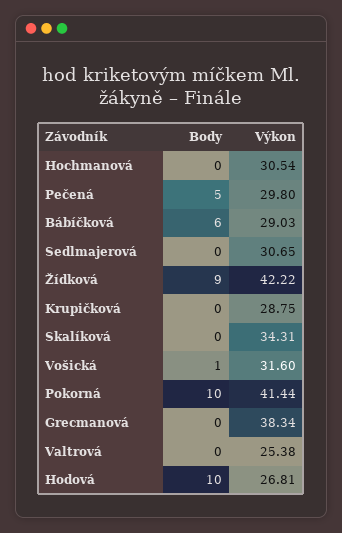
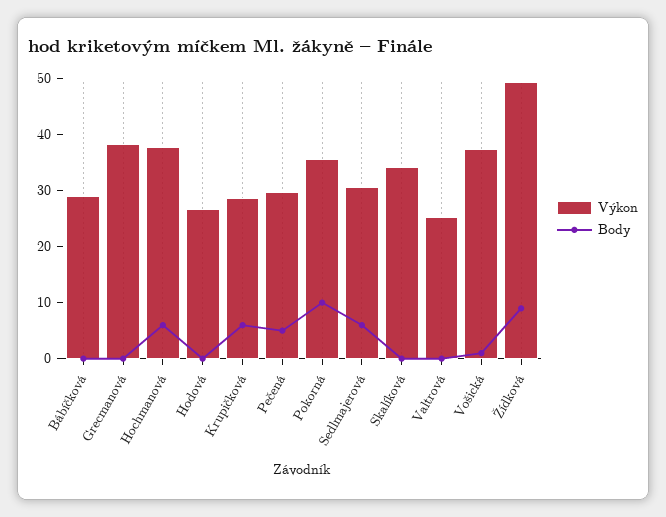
  {
    "Body": {
-     "Hochmanová": 0,
+     "Hochmanová": 6,
      "Pečená": 5,
-     "Bábíčková": 6,
+     "Bábíčková": 0,
-     "Sedlmajerová": 0,
+     "Sedlmajerová": 6,
      "Žídková": 9,
-     "Krupičková": 0,
+     "Krupičková": 6,
      "Skalíková": 0,
      "Vošická": 1,
      "Pokorná": 10,
      "Grecmanová": 0,
      "Valtrová": 0,
-     "Hodová": 10
+     "Hodová": 0
    },
    "Výkon": {
-     "Hochmanová": 30.54,
+     "Hochmanová": 38,
      "Pečená": 29.8,
      "Bábíčková": 29.03,
      "Sedlmajerová": 30.65,
-     "Žídková": 42.22,
+     "Žídková": 50,
      "Krupičková": 28.75,
      "Skalíková": 34.31,
-     "Vošická": 31.6,
+     "Vošická": 38,
-     "Pokorná": 41.44,
+     "Pokorná": 36,
      "Grecmanová": 38.34,
      "Valtrová": 25.38,
      "Hodová": 26.81
    }
  }

